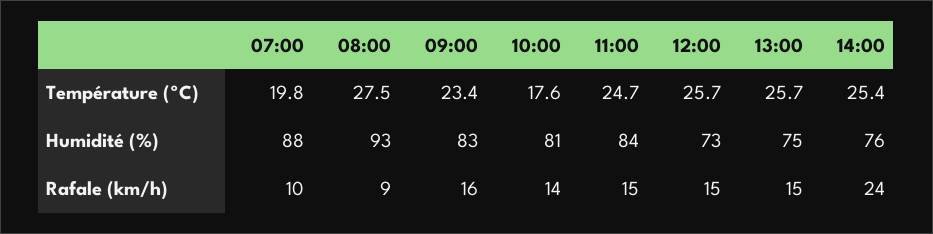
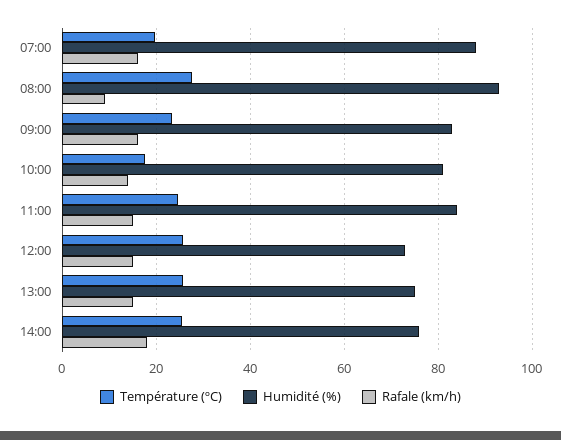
  {
    "Température (ºC)": {
      "07:00": 19.8,
      "08:00": 27.5,
      "09:00": 23.4,
      "10:00": 17.6,
      "11:00": 24.7,
      "12:00": 25.7,
      "13:00": 25.7,
      "14:00": 25.4
    },
    "Humidité (%)": {
      "07:00": 88,
      "08:00": 93,
      "09:00": 83,
      "10:00": 81,
      "11:00": 84,
      "12:00": 73,
      "13:00": 75,
      "14:00": 76
    },
    "Rafale (km/h)": {
-     "07:00": 10,
+     "07:00": 16,
      "08:00": 9,
      "09:00": 16,
      "10:00": 14,
      "11:00": 15,
      "12:00": 15,
      "13:00": 15,
-     "14:00": 24
+     "14:00": 18
    }
  }

